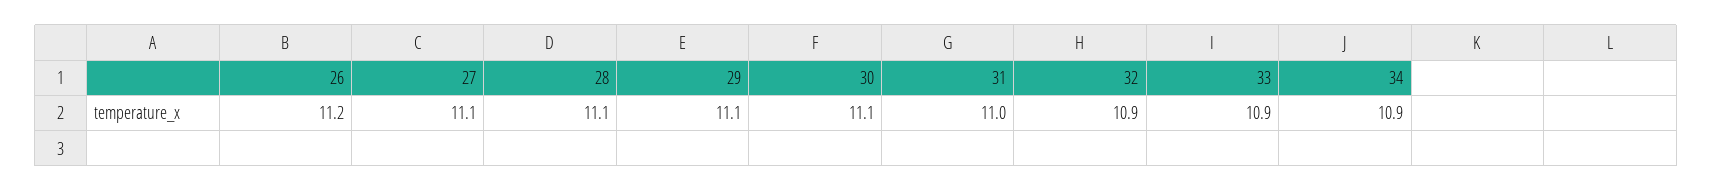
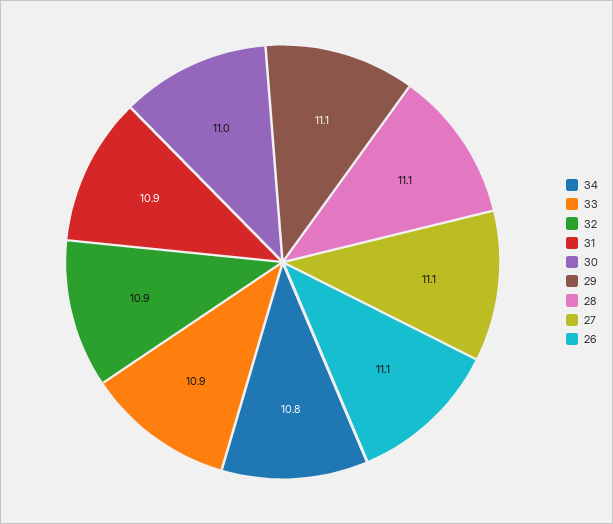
  {
-   "26": 11.2,
+   "26": 11.1,
    "27": 11.1,
    "28": 11.1,
    "29": 11.1,
-   "30": 11.1,
+   "30": 11,
-   "31": 11,
+   "31": 10.9,
    "32": 10.9,
    "33": 10.9,
-   "34": 10.9
+   "34": 10.8
  }

